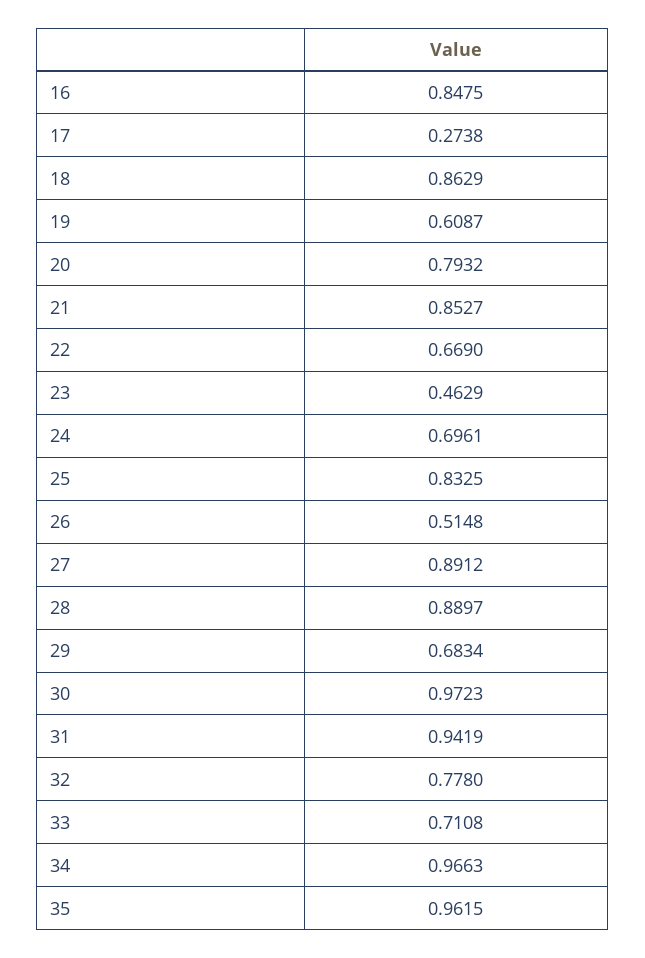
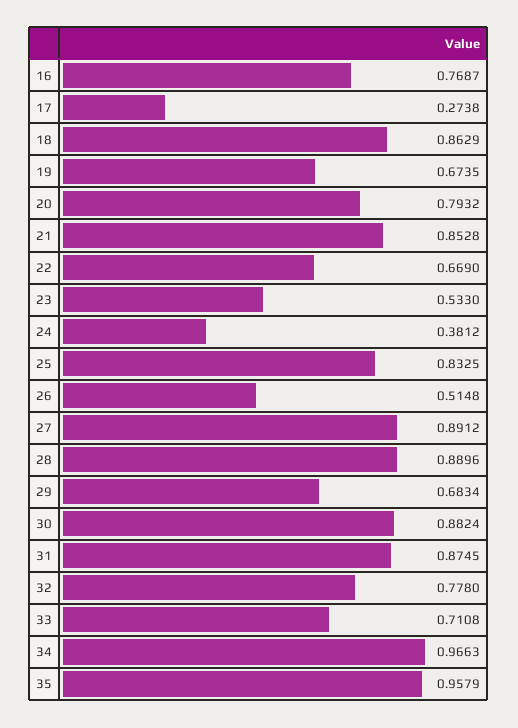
  {
-   "16": 0.8475,
+   "16": 0.7687,
    "17": 0.2738,
    "18": 0.8629,
-   "19": 0.6087,
+   "19": 0.6735,
    "20": 0.7932,
-   "21": 0.8527,
+   "21": 0.8528,
    "22": 0.669,
-   "23": 0.4629,
+   "23": 0.533,
-   "24": 0.6961,
+   "24": 0.3812,
    "25": 0.8325,
    "26": 0.5148,
    "27": 0.8912,
-   "28": 0.8897,
+   "28": 0.8896,
    "29": 0.6834,
-   "30": 0.9723,
+   "30": 0.8824,
-   "31": 0.9419,
+   "31": 0.8745,
    "32": 0.778,
    "33": 0.7108,
    "34": 0.9663,
-   "35": 0.9615
+   "35": 0.9579
  }

